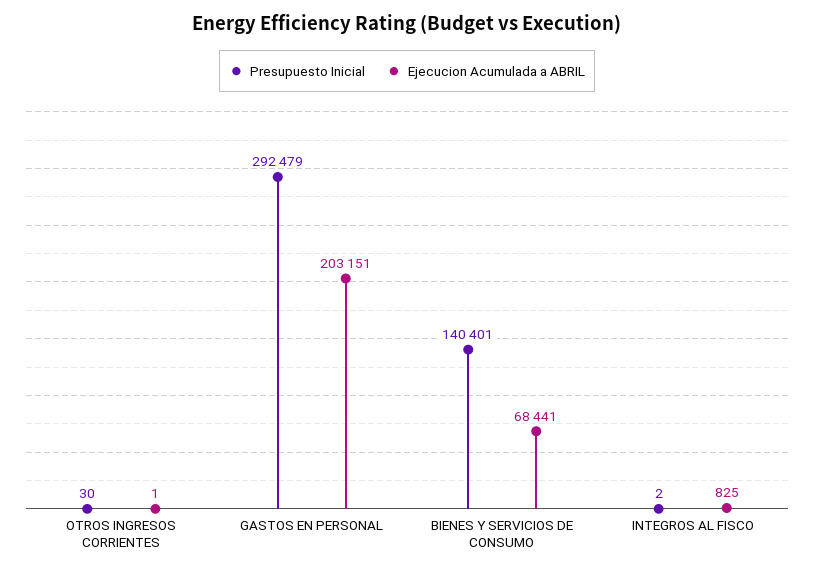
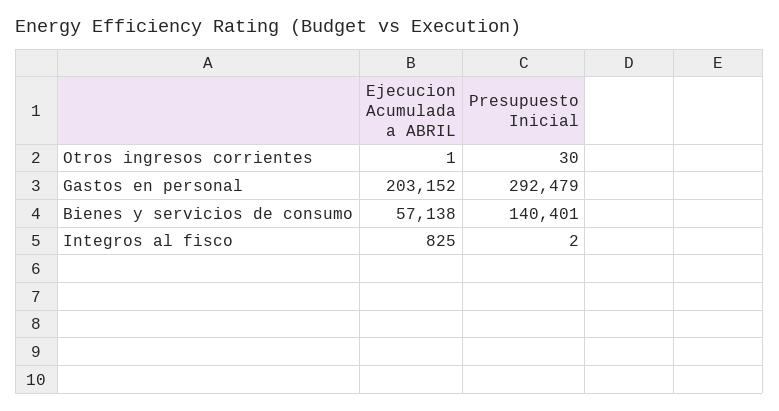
  {
    "Presupuesto Inicial": {
      "OTROS INGRESOS CORRIENTES": 30,
      "GASTOS EN PERSONAL": 292479,
      "BIENES Y SERVICIOS DE CONSUMO": 140401,
      "INTEGROS AL FISCO": 2
    },
    "Ejecucion Acumulada a ABRIL": {
      "OTROS INGRESOS CORRIENTES": 1,
-     "GASTOS EN PERSONAL": 203151,
+     "GASTOS EN PERSONAL": 203152,
-     "BIENES Y SERVICIOS DE CONSUMO": 68441,
+     "BIENES Y SERVICIOS DE CONSUMO": 57138,
      "INTEGROS AL FISCO": 825
    }
  }

